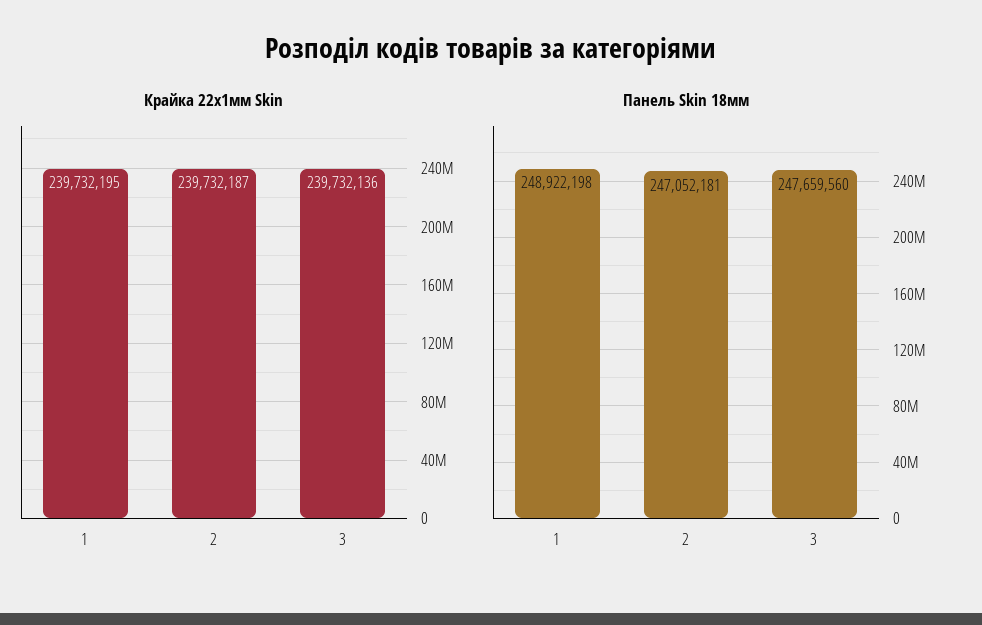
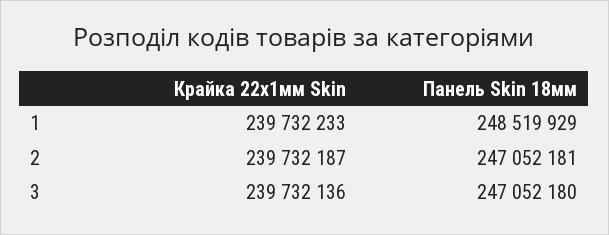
  {
    "Крайка 22x1мм Skin": {
-     "1": 239732195,
+     "1": 239732233,
      "2": 239732187,
      "3": 239732136
    },
    "Панель Skin 18мм": {
-     "1": 248922198,
+     "1": 248519929,
      "2": 247052181,
-     "3": 247659560
+     "3": 247052180
    }
  }

